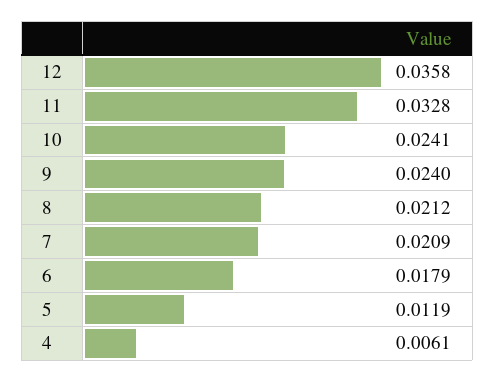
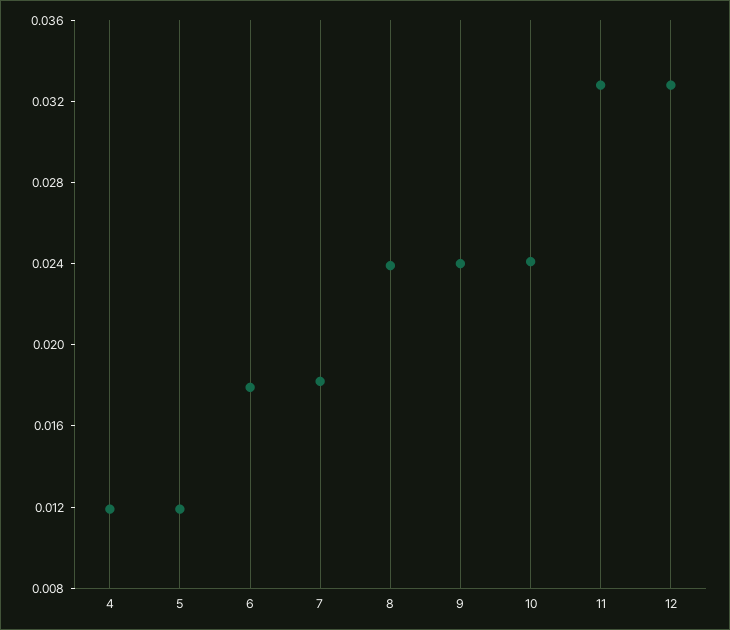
  {
-   "12": 0.0358,
+   "12": 0.033,
    "11": 0.0328,
    "10": 0.0241,
    "9": 0.024,
-   "8": 0.0212,
+   "8": 0.024,
-   "7": 0.0209,
+   "7": 0.018,
    "6": 0.0179,
    "5": 0.0119,
-   "4": 0.0061
+   "4": 0.012
  }

